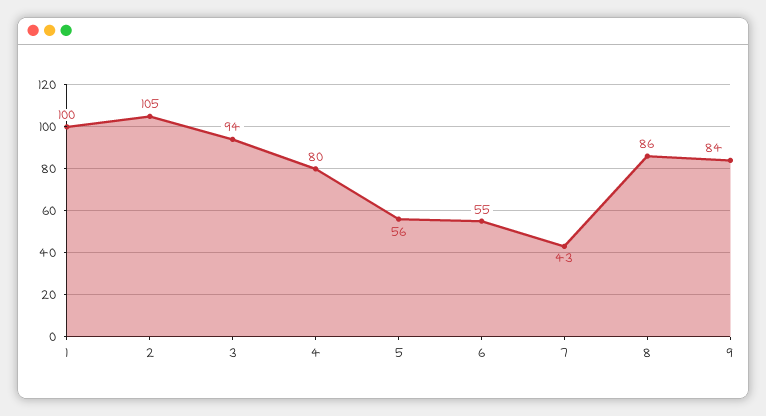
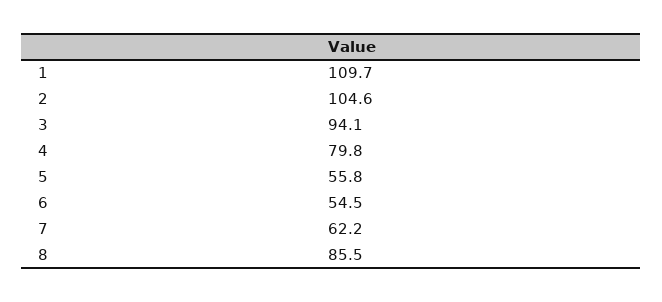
  {
-   "1": 100,
+   "1": 109.7,
    "2": 104.6,
    "3": 94.1,
    "4": 79.8,
    "5": 55.8,
    "6": 54.5,
-   "7": 43,
+   "7": 62.2,
-   "8": 85.5,
+   "8": 85.5
-   "9": 84
  }

